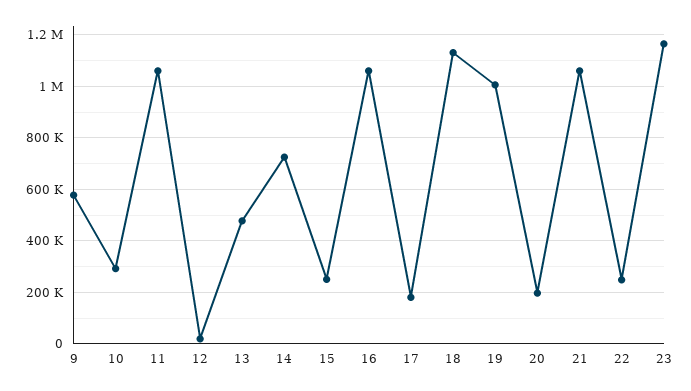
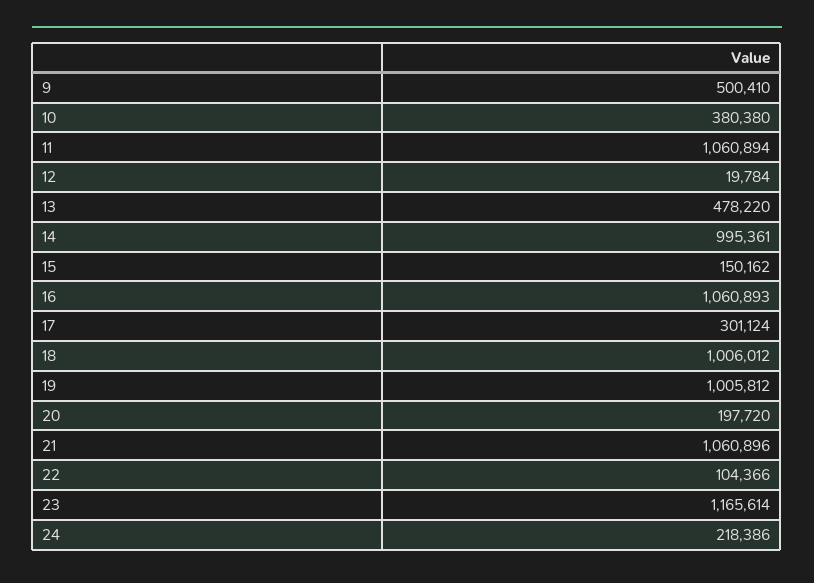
  {
-   "9": 575000,
+   "9": 500410,
-   "10": 300000,
+   "10": 380380,
    "11": 1060894,
    "12": 19784,
    "13": 478220,
-   "14": 725000,
+   "14": 995361,
-   "15": 250000,
+   "15": 150162,
    "16": 1060893,
-   "17": 175000,
+   "17": 301124,
-   "18": 1125000,
+   "18": 1006012,
    "19": 1005812,
    "20": 197720,
    "21": 1060896,
-   "22": 250000,
+   "22": 104366,
-   "23": 1165614
+   "23": 1165614,
+   "24": 218386
  }

